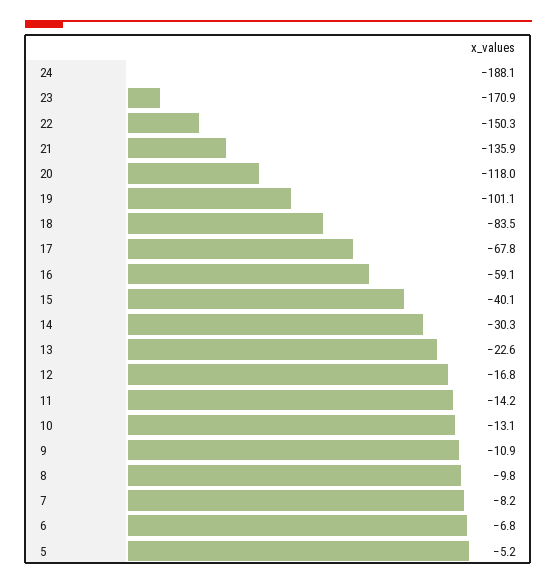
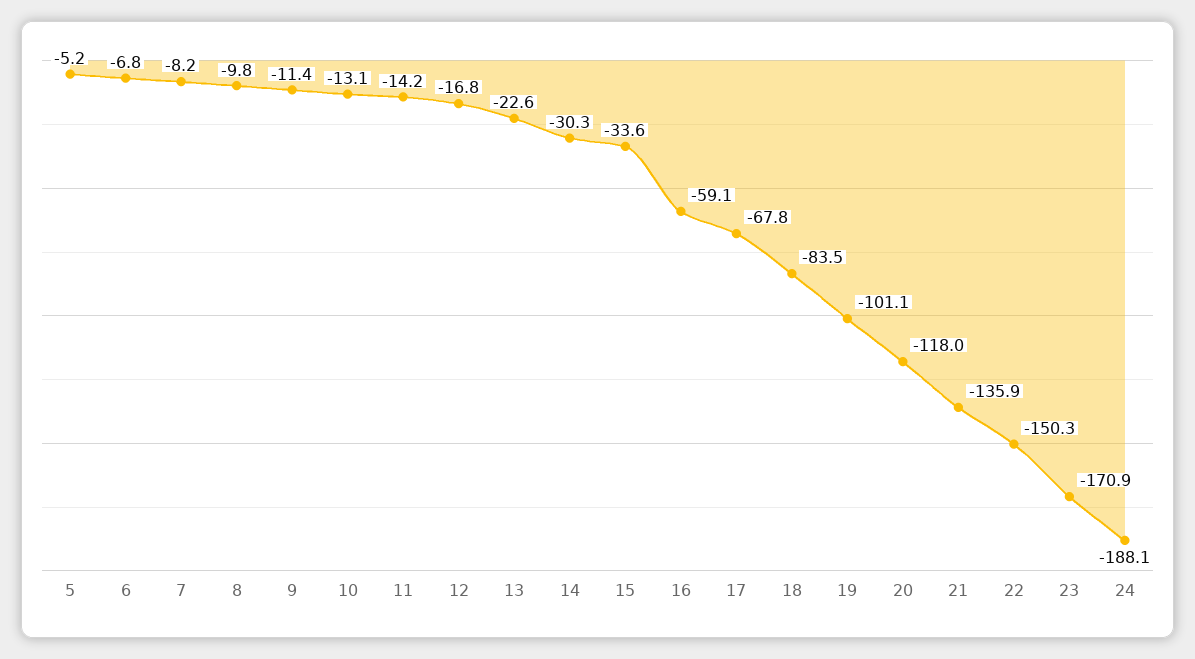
  {
    "24": -188.1,
    "23": -170.9,
    "22": -150.3,
    "21": -135.9,
    "20": -118,
    "19": -101.1,
    "18": -83.5,
    "17": -67.8,
    "16": -59.1,
-   "15": -40.1,
+   "15": -33.6,
    "14": -30.3,
    "13": -22.6,
    "12": -16.8,
    "11": -14.2,
    "10": -13.1,
-   "9": -10.9,
+   "9": -11.4,
    "8": -9.8,
    "7": -8.2,
    "6": -6.8,
    "5": -5.2
  }

